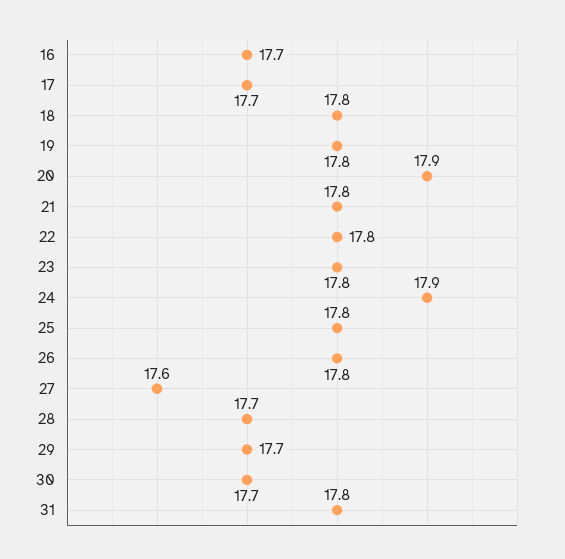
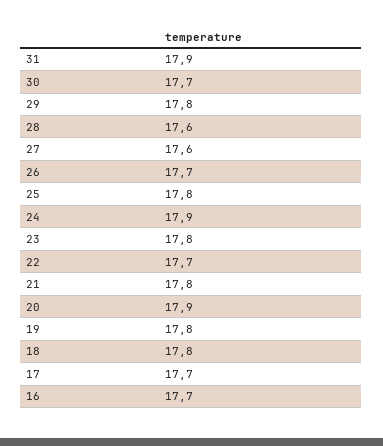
  {
    "16": 17.7,
    "17": 17.7,
    "18": 17.8,
    "19": 17.8,
    "20": 17.9,
    "21": 17.8,
-   "22": 17.8,
+   "22": 17.7,
    "23": 17.8,
    "24": 17.9,
    "25": 17.8,
-   "26": 17.8,
+   "26": 17.7,
    "27": 17.6,
-   "28": 17.7,
+   "28": 17.6,
-   "29": 17.7,
+   "29": 17.8,
    "30": 17.7,
-   "31": 17.8
+   "31": 17.9
  }

